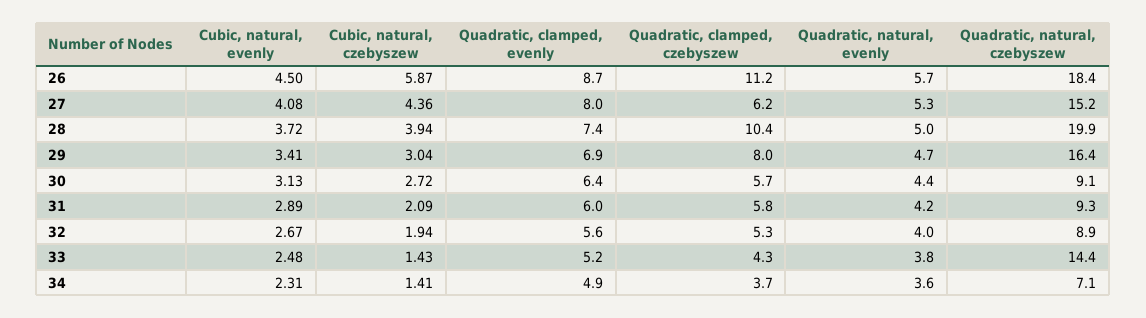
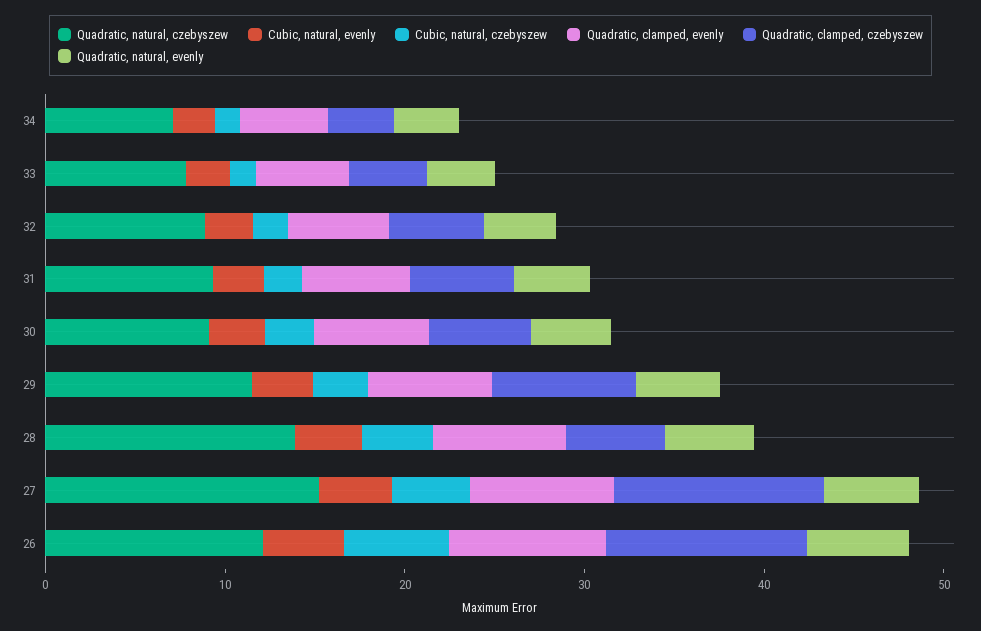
  {
    "Cubic, natural, evenly": {
      "26": 4.5,
      "27": 4.08,
      "28": 3.72,
      "29": 3.41,
      "30": 3.13,
      "31": 2.89,
      "32": 2.67,
      "33": 2.48,
      "34": 2.31
    },
    "Cubic, natural, czebyszew": {
      "26": 5.87,
      "27": 4.36,
      "28": 3.94,
      "29": 3.04,
      "30": 2.72,
      "31": 2.09,
      "32": 1.94,
      "33": 1.43,
      "34": 1.41
    },
    "Quadratic, clamped, evenly": {
      "26": 8.7,
      "27": 8,
      "28": 7.4,
      "29": 6.9,
      "30": 6.4,
      "31": 6,
      "32": 5.6,
      "33": 5.2,
      "34": 4.9
    },
    "Quadratic, clamped, czebyszew": {
      "26": 11.2,
-     "27": 6.2,
+     "27": 12,
-     "28": 10.4,
+     "28": 6,
      "29": 8,
      "30": 5.7,
      "31": 5.8,
      "32": 5.3,
      "33": 4.3,
      "34": 3.7
    },
    "Quadratic, natural, evenly": {
      "26": 5.7,
      "27": 5.3,
      "28": 5,
      "29": 4.7,
      "30": 4.4,
      "31": 4.2,
      "32": 4,
      "33": 3.8,
      "34": 3.6
    },
    "Quadratic, natural, czebyszew": {
-     "26": 18.4,
+     "26": 12,
      "27": 15.2,
-     "28": 19.9,
+     "28": 14,
-     "29": 16.4,
+     "29": 12,
      "30": 9.1,
      "31": 9.3,
      "32": 8.9,
-     "33": 14.4,
+     "33": 8,
      "34": 7.1
    }
  }

